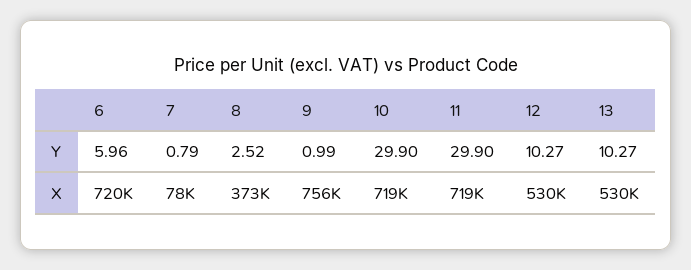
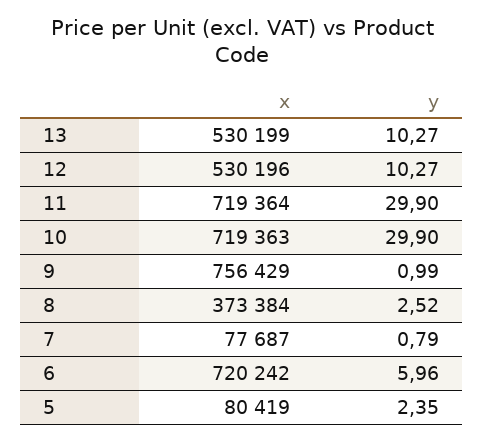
  {
    "6": {
      "Y": 5.96,
      "X": 720242
    },
    "7": {
      "Y": 0.79,
      "X": 77687
    },
    "8": {
      "Y": 2.52,
      "X": 373384
    },
    "9": {
      "Y": 0.99,
      "X": 756429
    },
    "10": {
      "Y": 29.9,
      "X": 719363
    },
    "11": {
      "Y": 29.9,
      "X": 719364
    },
    "12": {
      "Y": 10.27,
      "X": 530196
    },
    "13": {
      "Y": 10.27,
      "X": 530199
-   }
+   },
+   "5": {
+     "X": 80419,
+     "Y": 2.35
+   }
  }

